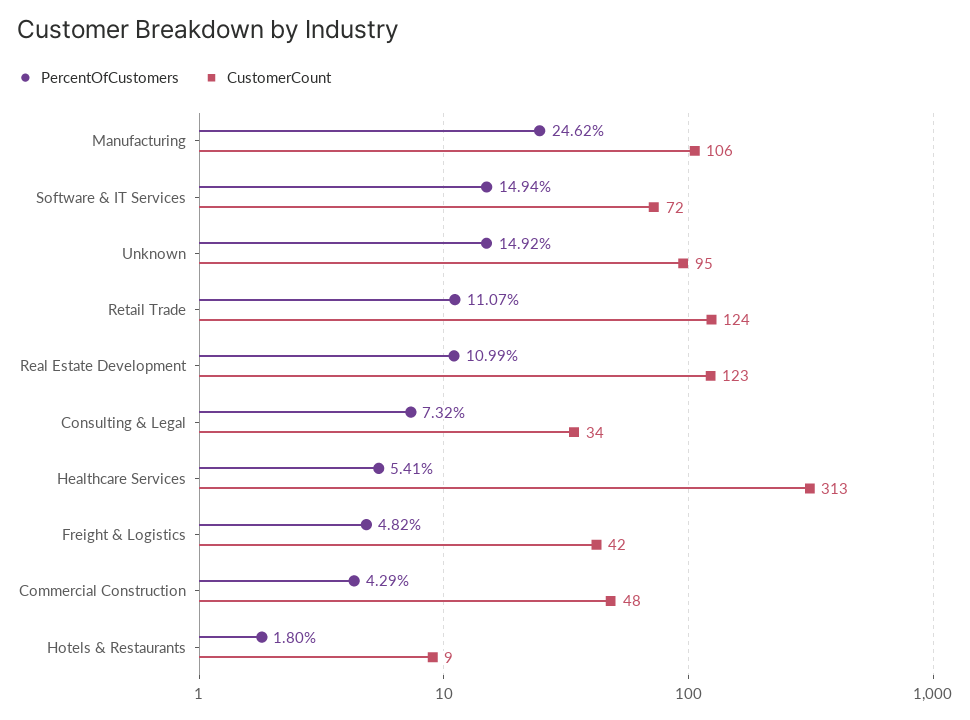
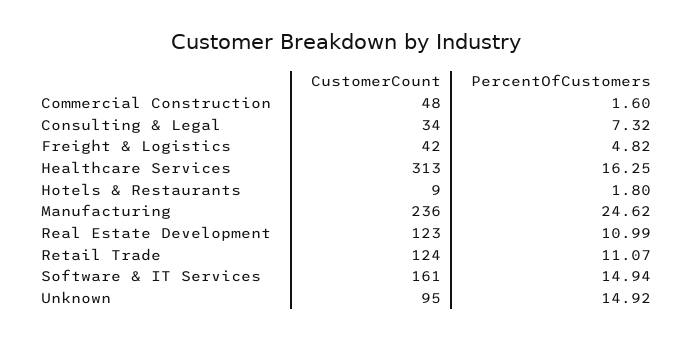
  {
    "PercentOfCustomers": {
      "Manufacturing": 24.62,
      "Software & IT Services": 14.94,
      "Unknown": 14.92,
      "Retail Trade": 11.07,
      "Real Estate Development": 10.99,
      "Consulting & Legal": 7.32,
-     "Healthcare Services": 5.41,
+     "Healthcare Services": 16.25,
      "Freight & Logistics": 4.82,
-     "Commercial Construction": 4.29,
+     "Commercial Construction": 1.6,
      "Hotels & Restaurants": 1.8
    },
    "CustomerCount": {
-     "Manufacturing": 106,
+     "Manufacturing": 236,
-     "Software & IT Services": 72,
+     "Software & IT Services": 161,
      "Unknown": 95,
      "Retail Trade": 124,
      "Real Estate Development": 123,
      "Consulting & Legal": 34,
      "Healthcare Services": 313,
      "Freight & Logistics": 42,
      "Commercial Construction": 48,
      "Hotels & Restaurants": 9
    }
  }

